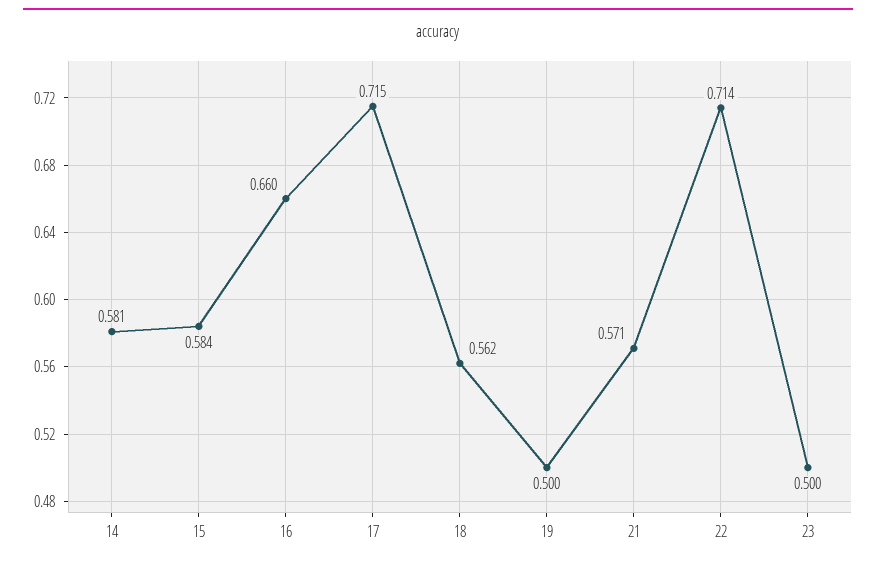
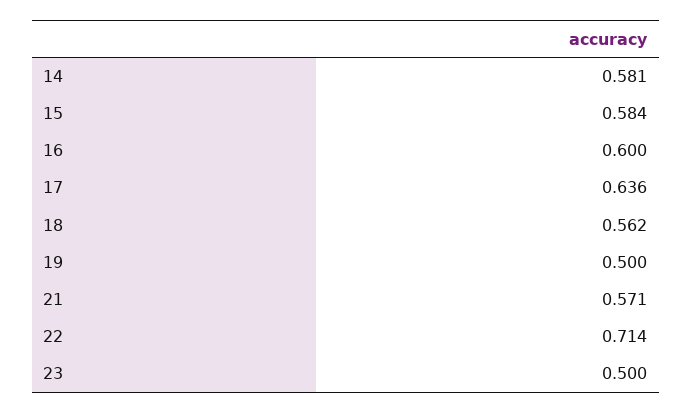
  {
    "14": 0.581,
    "15": 0.584,
-   "16": 0.66,
+   "16": 0.6,
-   "17": 0.715,
+   "17": 0.636,
    "18": 0.562,
    "19": 0.5,
    "21": 0.571,
    "22": 0.714,
    "23": 0.5
  }

